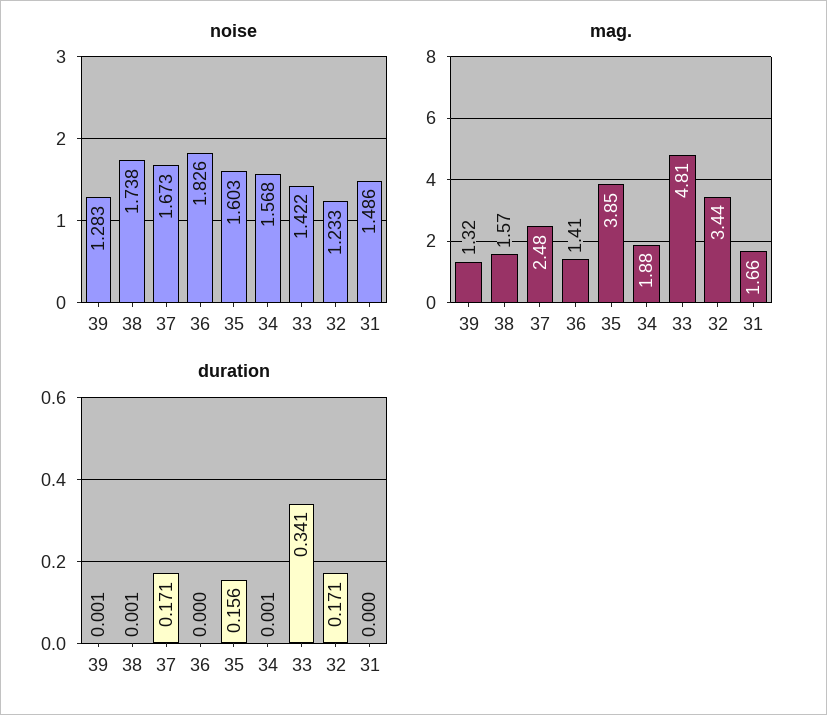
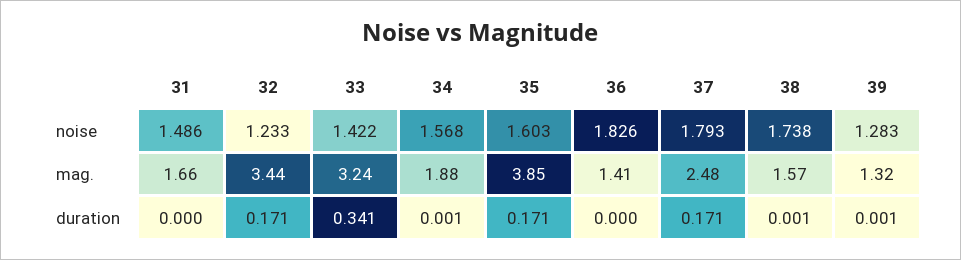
  {
    "noise": {
      "39": 1.283,
      "38": 1.738,
-     "37": 1.673,
+     "37": 1.793,
      "36": 1.826,
      "35": 1.603,
      "34": 1.568,
      "33": 1.422,
      "32": 1.233,
      "31": 1.486
    },
    "mag.": {
      "39": 1.32,
      "38": 1.57,
      "37": 2.48,
      "36": 1.41,
      "35": 3.85,
      "34": 1.88,
-     "33": 4.81,
+     "33": 3.24,
      "32": 3.44,
      "31": 1.66
    },
    "duration": {
      "39": 0.001,
      "38": 0.001,
      "37": 0.171,
      "36": 0,
-     "35": 0.156,
+     "35": 0.171,
      "34": 0.001,
      "33": 0.341,
      "32": 0.171,
      "31": 0
    }
  }

